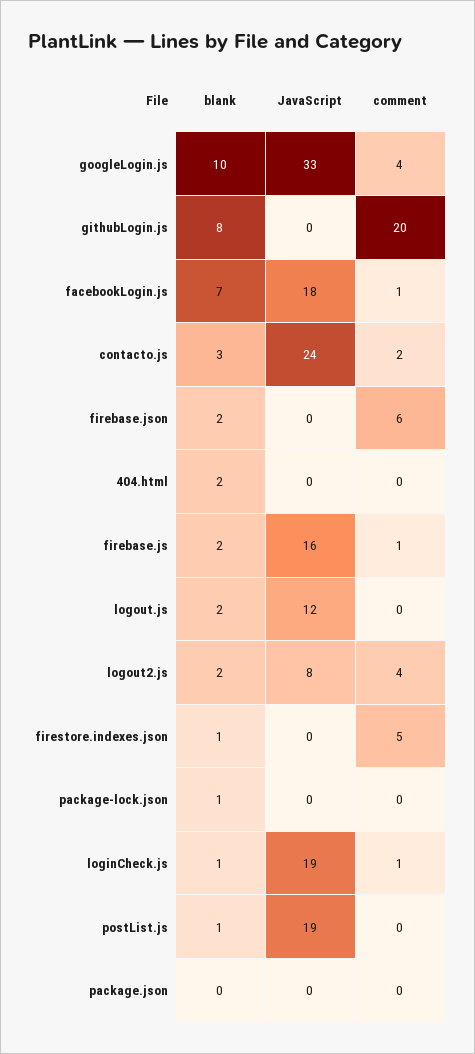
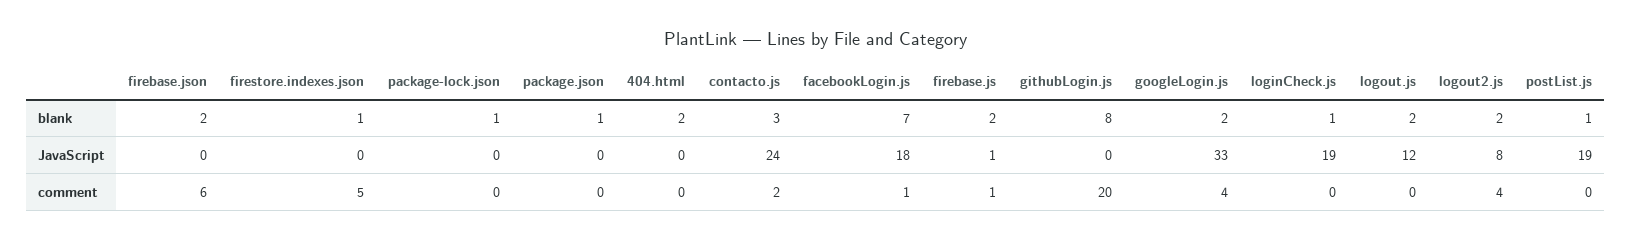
  {
    "blank": {
-     "googleLogin.js": 10,
+     "googleLogin.js": 2,
      "githubLogin.js": 8,
      "facebookLogin.js": 7,
      "contacto.js": 3,
      "firebase.json": 2,
      "404.html": 2,
      "firebase.js": 2,
      "logout.js": 2,
      "logout2.js": 2,
      "firestore.indexes.json": 1,
      "package-lock.json": 1,
      "loginCheck.js": 1,
      "postList.js": 1,
-     "package.json": 0
+     "package.json": 1
    },
    "JavaScript": {
      "googleLogin.js": 33,
      "githubLogin.js": 0,
      "facebookLogin.js": 18,
      "contacto.js": 24,
      "firebase.json": 0,
      "404.html": 0,
-     "firebase.js": 16,
+     "firebase.js": 1,
      "logout.js": 12,
      "logout2.js": 8,
      "firestore.indexes.json": 0,
      "package-lock.json": 0,
      "loginCheck.js": 19,
      "postList.js": 19,
      "package.json": 0
    },
    "comment": {
      "googleLogin.js": 4,
      "githubLogin.js": 20,
      "facebookLogin.js": 1,
      "contacto.js": 2,
      "firebase.json": 6,
      "404.html": 0,
      "firebase.js": 1,
      "logout.js": 0,
      "logout2.js": 4,
      "firestore.indexes.json": 5,
      "package-lock.json": 0,
-     "loginCheck.js": 1,
+     "loginCheck.js": 0,
      "postList.js": 0,
      "package.json": 0
    }
  }

